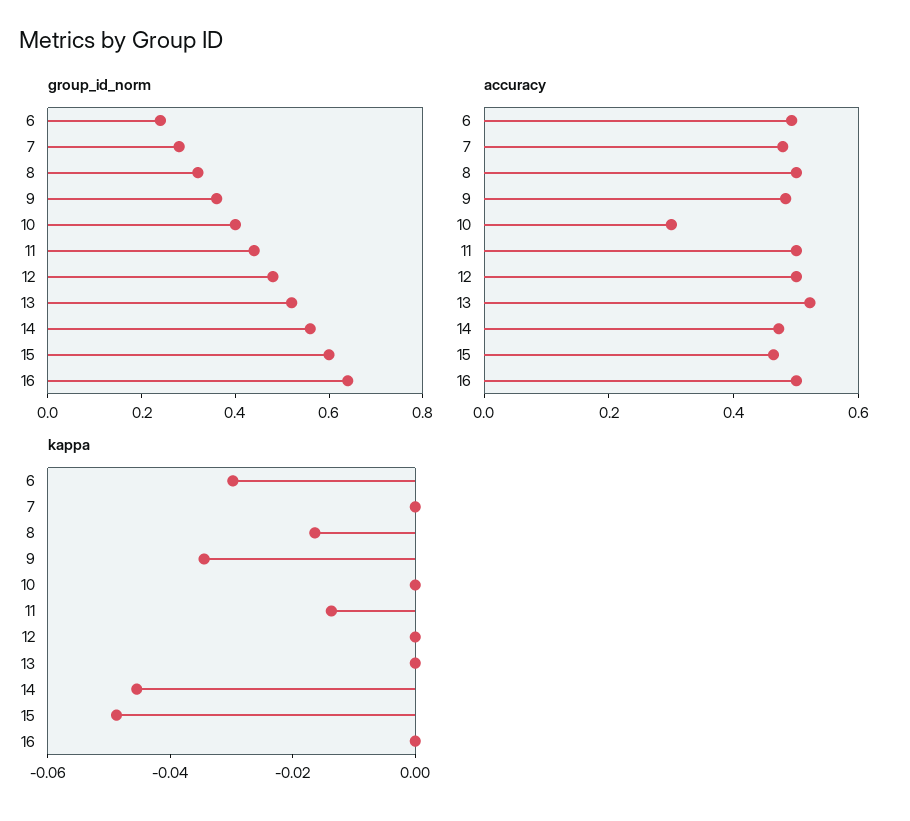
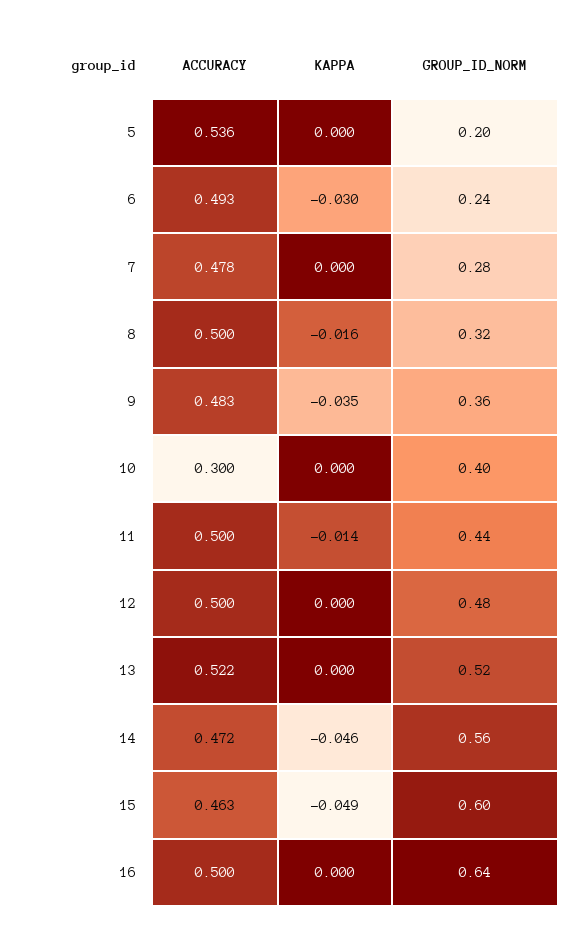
  {
    "group_id_norm": {
      "6": 0.24,
      "7": 0.28,
      "8": 0.32,
      "9": 0.36,
      "10": 0.4,
      "11": 0.44,
      "12": 0.48,
      "13": 0.52,
      "14": 0.56,
      "15": 0.6,
-     "16": 0.64
+     "16": 0.64,
+     "5": 0.2
    },
    "accuracy": {
      "6": 0.493,
      "7": 0.478,
      "8": 0.5,
      "9": 0.483,
      "10": 0.3,
      "11": 0.5,
      "12": 0.5,
      "13": 0.522,
      "14": 0.472,
      "15": 0.463,
-     "16": 0.5
+     "16": 0.5,
+     "5": 0.536
    },
    "kappa": {
      "6": -0.03,
      "7": 0,
      "8": -0.016,
      "9": -0.035,
      "10": 0,
      "11": -0.014,
      "12": 0,
      "13": 0,
      "14": -0.046,
      "15": -0.049,
-     "16": 0
+     "16": 0,
+     "5": 0
    }
  }

